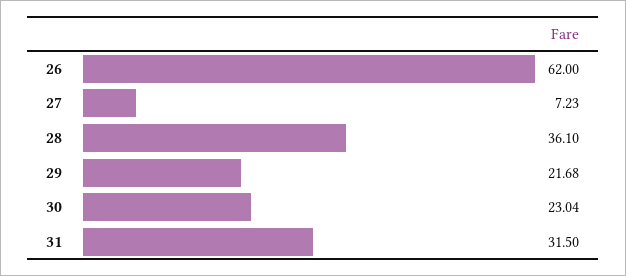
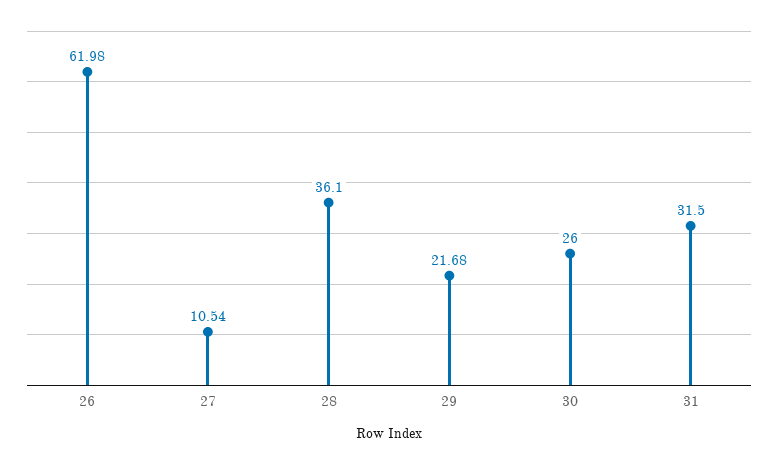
  {
-   "26": 62,
+   "26": 61.98,
-   "27": 7.23,
+   "27": 10.54,
    "28": 36.1,
    "29": 21.68,
-   "30": 23.04,
+   "30": 26,
    "31": 31.5
  }

